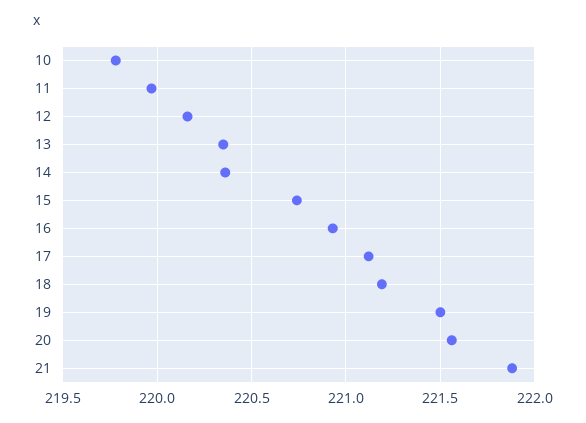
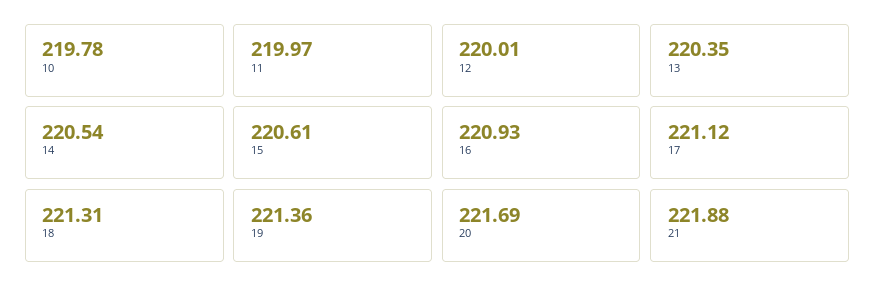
  {
    "10": 219.78,
    "11": 219.97,
-   "12": 220.15,
+   "12": 220.01,
    "13": 220.35,
-   "14": 220.35,
+   "14": 220.54,
-   "15": 220.75,
+   "15": 220.61,
    "16": 220.93,
    "17": 221.12,
-   "18": 221.2,
+   "18": 221.31,
-   "19": 221.5,
+   "19": 221.36,
-   "20": 221.55,
+   "20": 221.69,
    "21": 221.88
  }

